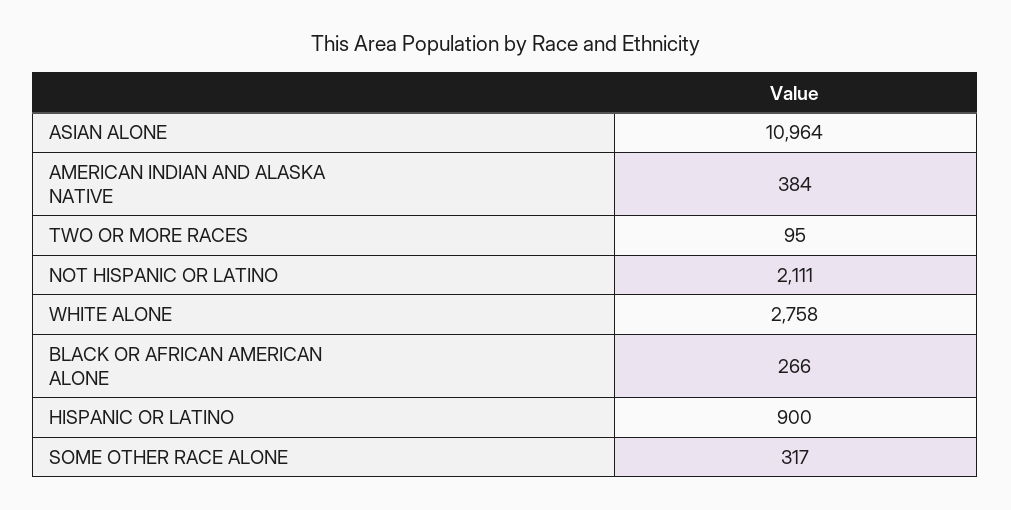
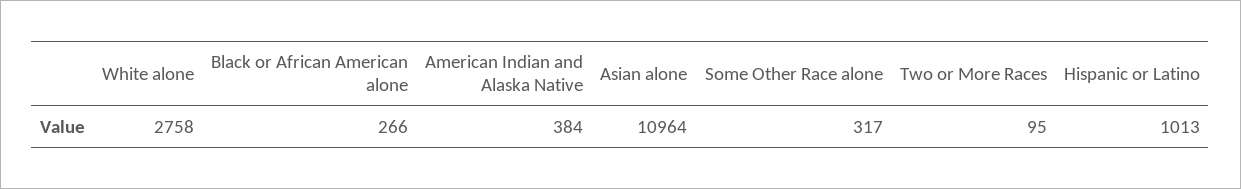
  {
    "ASIAN ALONE": 10964,
    "AMERICAN INDIAN AND ALASKA NATIVE": 384,
    "TWO OR MORE RACES": 95,
-   "NOT HISPANIC OR LATINO": 2111,
    "WHITE ALONE": 2758,
    "BLACK OR AFRICAN AMERICAN ALONE": 266,
-   "HISPANIC OR LATINO": 900,
+   "HISPANIC OR LATINO": 1013,
    "SOME OTHER RACE ALONE": 317
  }

